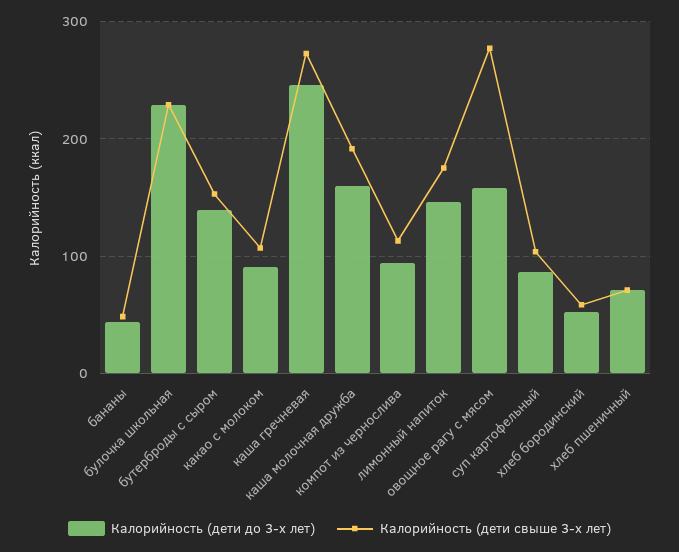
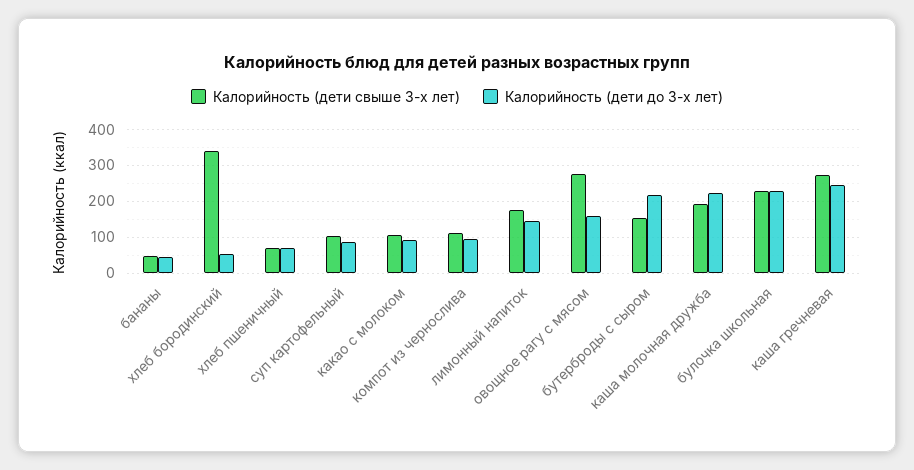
  {
    "Калорийность (дети до 3-х лет)": {
      "бананы": 40,
      "булочка школьная": 230,
-     "бутерброды с сыром": 140,
+     "бутерброды с сыром": 220,
      "какао с молоком": 90,
      "каша гречневая": 250,
-     "каша молочная дружба": 160,
+     "каша молочная дружба": 220,
      "компот из чернослива": 90,
      "лимонный напиток": 150,
      "овощное рагу с мясом": 160,
      "суп картофельный": 90,
      "хлеб бородинский": 50,
      "хлеб пшеничный": 70
    },
    "Калорийность (дети свыше 3-х лет)": {
      "бананы": 50,
      "булочка школьная": 230,
      "бутерброды с сыром": 150,
      "какао с молоком": 110,
      "каша гречневая": 270,
      "каша молочная дружба": 190,
      "компот из чернослива": 110,
      "лимонный напиток": 180,
      "овощное рагу с мясом": 280,
      "суп картофельный": 100,
-     "хлеб бородинский": 60,
+     "хлеб бородинский": 340,
      "хлеб пшеничный": 70
    }
  }

